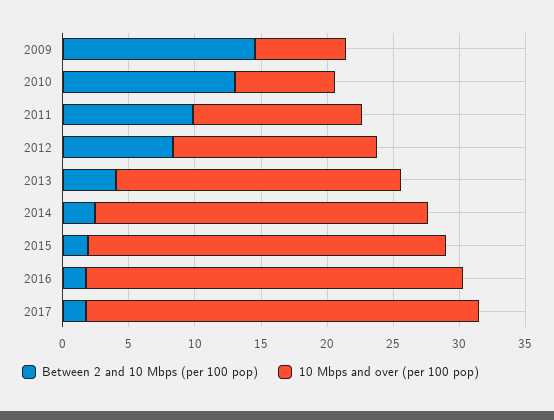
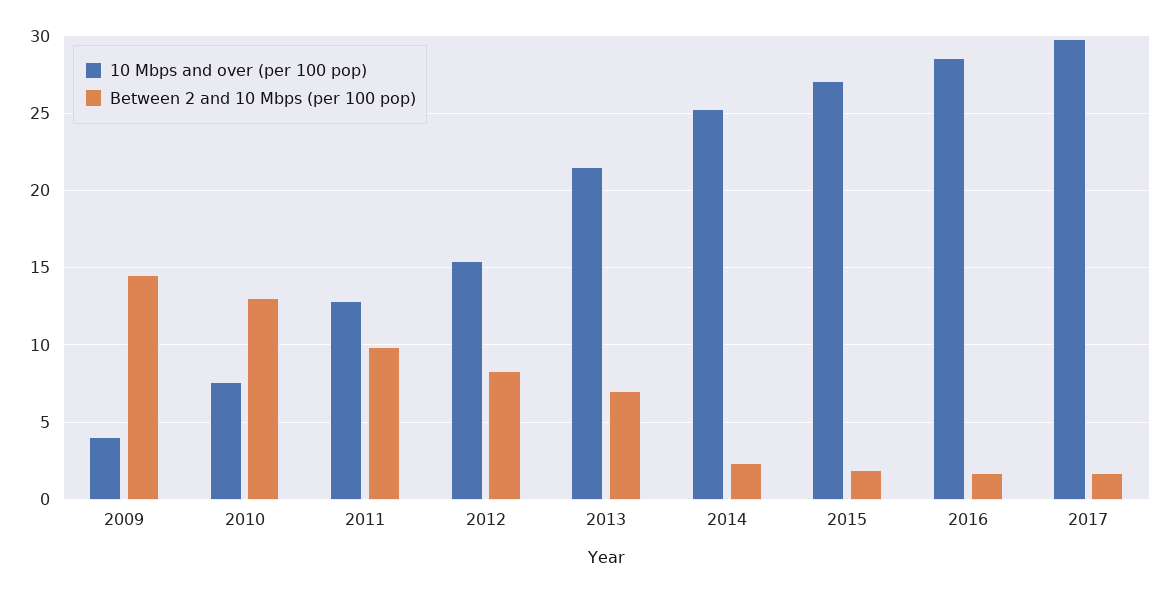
  {
    "Between 2 and 10 Mbps (per 100 pop)": {
      "2009": 14.5,
      "2010": 13,
      "2011": 10,
      "2012": 8.5,
-     "2013": 4,
+     "2013": 7,
      "2014": 2.5,
      "2015": 2,
      "2016": 1.5,
      "2017": 1.5
    },
    "10 Mbps and over (per 100 pop)": {
-     "2009": 7,
+     "2009": 4,
      "2010": 7.5,
      "2011": 13,
      "2012": 15.5,
      "2013": 21.5,
      "2014": 25.5,
      "2015": 27,
      "2016": 28.5,
      "2017": 30
    }
  }

